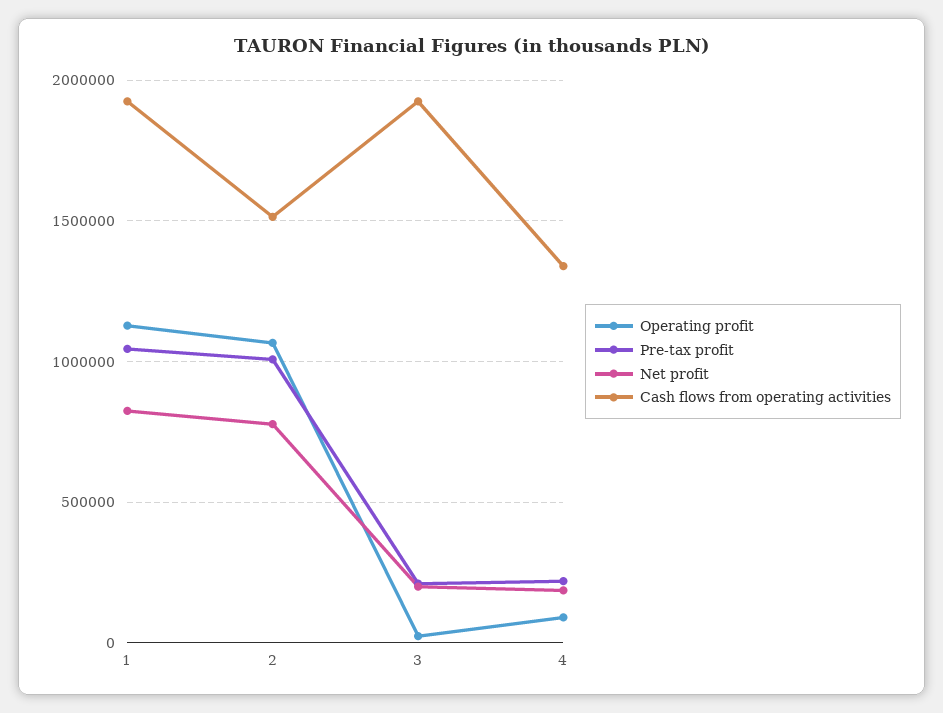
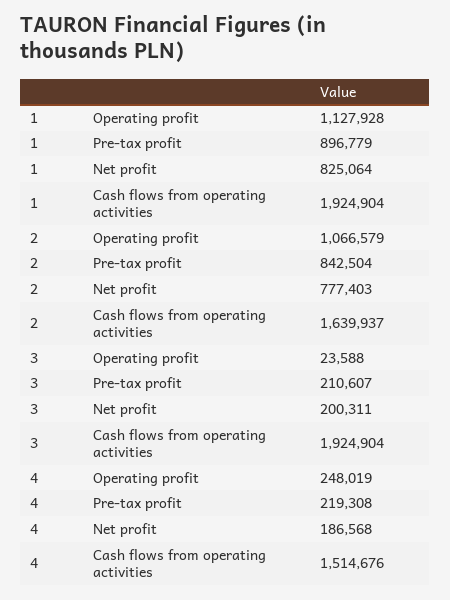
  {
    "Operating profit": {
      "1": 1127928,
      "2": 1066579,
      "3": 23588,
-     "4": 100000
+     "4": 248019
    },
    "Pre-tax profit": {
-     "1": 1050000,
+     "1": 896779,
-     "2": 1000000,
+     "2": 842504,
      "3": 210607,
      "4": 219308
    },
    "Net profit": {
      "1": 825064,
      "2": 777403,
      "3": 200311,
      "4": 186568
    },
    "Cash flows from operating activities": {
      "1": 1924904,
-     "2": 1500000,
+     "2": 1639937,
      "3": 1924904,
-     "4": 1350000
+     "4": 1514676
    }
  }

